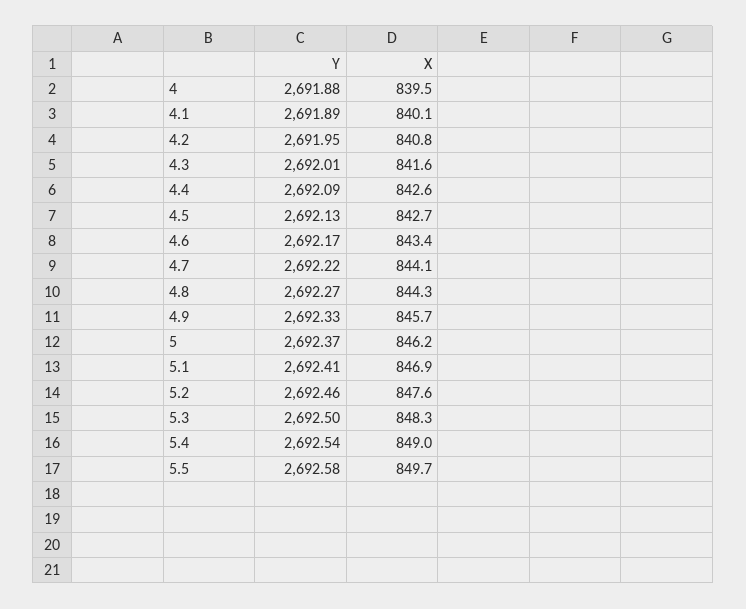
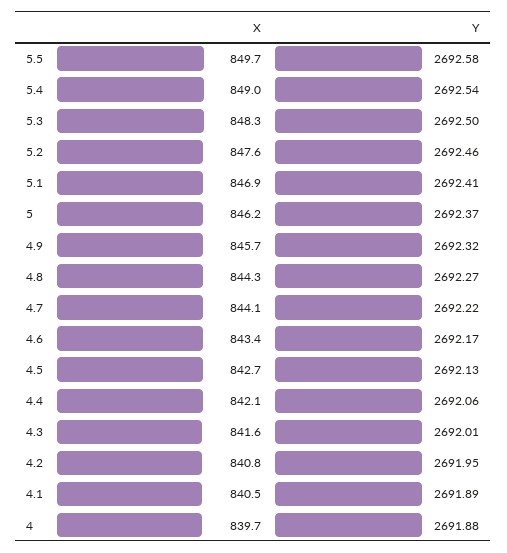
  {
    "Y": {
      "4": 2691.88,
      "4.1": 2691.89,
      "4.2": 2691.95,
      "4.3": 2692.01,
-     "4.4": 2692.09,
+     "4.4": 2692.06,
      "4.5": 2692.13,
      "4.6": 2692.17,
      "4.7": 2692.22,
      "4.8": 2692.27,
-     "4.9": 2692.33,
+     "4.9": 2692.32,
      "5": 2692.37,
      "5.1": 2692.41,
      "5.2": 2692.46,
      "5.3": 2692.5,
      "5.4": 2692.54,
      "5.5": 2692.58
    },
    "X": {
-     "4": 839.5,
+     "4": 839.7,
-     "4.1": 840.1,
+     "4.1": 840.5,
      "4.2": 840.8,
      "4.3": 841.6,
-     "4.4": 842.6,
+     "4.4": 842.1,
      "4.5": 842.7,
      "4.6": 843.4,
      "4.7": 844.1,
      "4.8": 844.3,
      "4.9": 845.7,
      "5": 846.2,
      "5.1": 846.9,
      "5.2": 847.6,
      "5.3": 848.3,
      "5.4": 849,
      "5.5": 849.7
    }
  }

